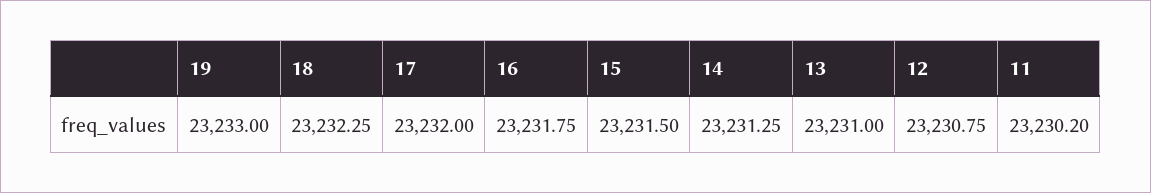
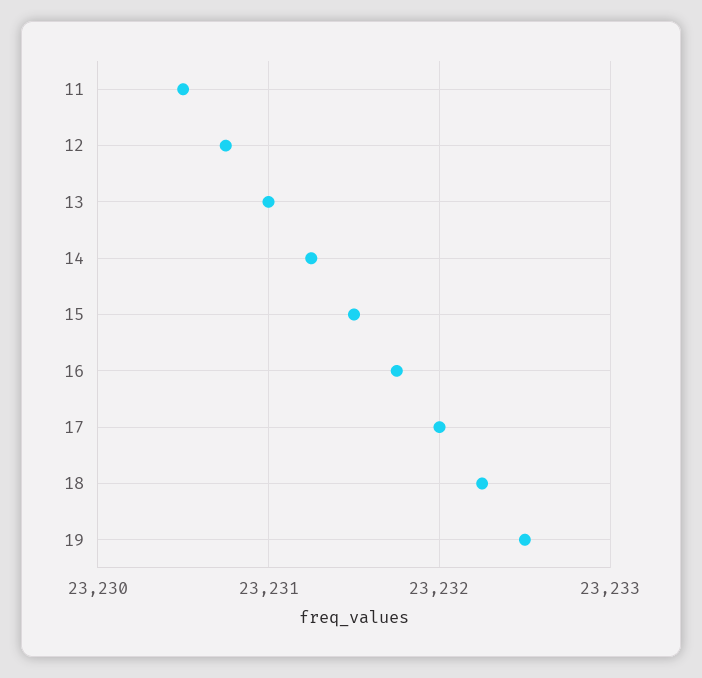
  {
-   "19": 23233,
+   "19": 23232.5,
    "18": 23232.25,
    "17": 23232,
    "16": 23231.75,
    "15": 23231.5,
    "14": 23231.25,
    "13": 23231,
    "12": 23230.75,
-   "11": 23230.2
+   "11": 23230.5
  }

